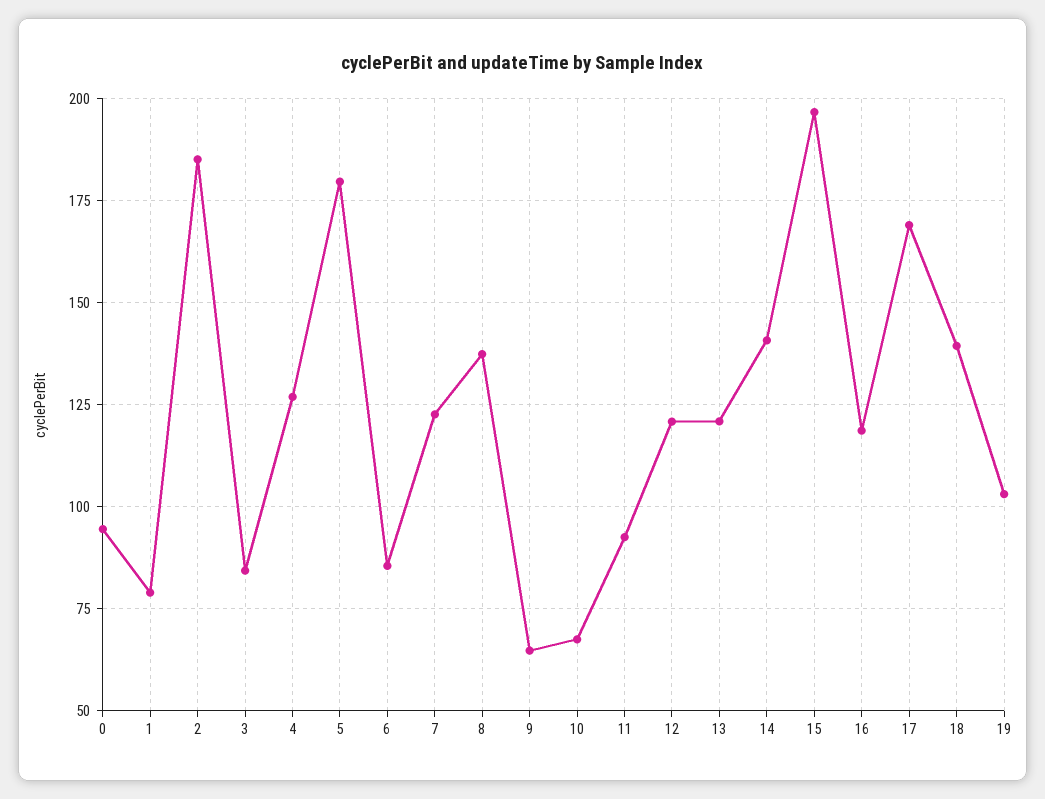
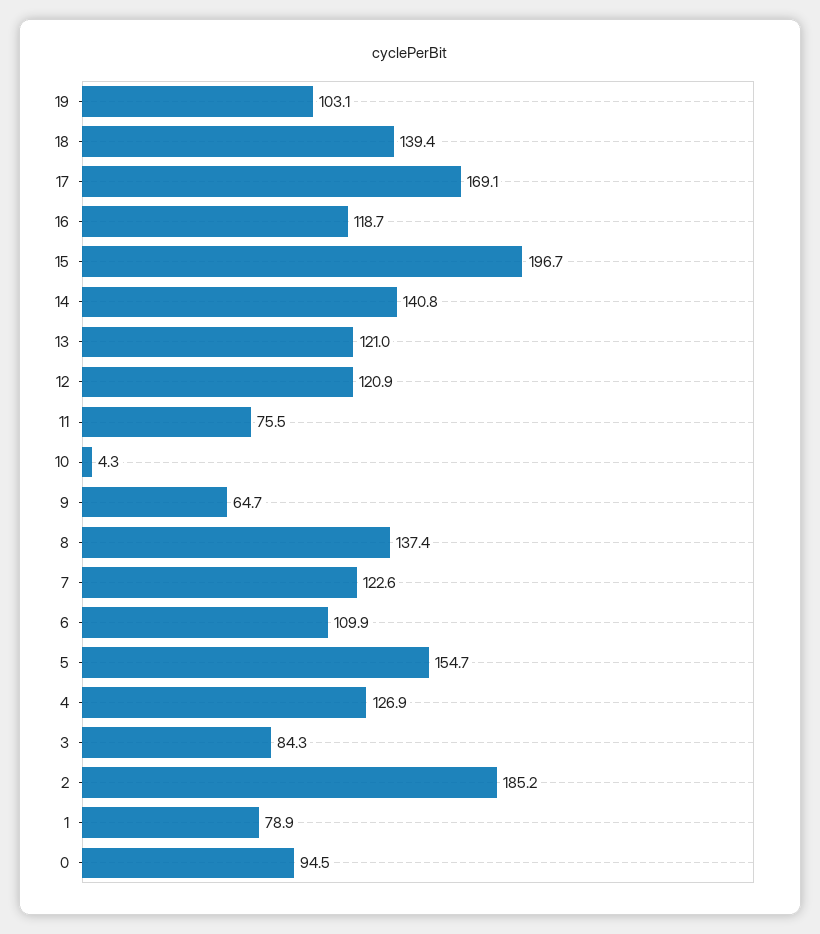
  {
    "0": 94.5,
    "1": 78.9,
    "2": 185.2,
    "3": 84.3,
    "4": 126.9,
-   "5": 180,
+   "5": 154.7,
-   "6": 85,
+   "6": 109.9,
    "7": 122.6,
    "8": 137.4,
    "9": 64.7,
-   "10": 67.5,
+   "10": 4.3,
-   "11": 92.5,
+   "11": 75.5,
    "12": 120.9,
    "13": 121,
    "14": 140.8,
    "15": 196.7,
    "16": 118.7,
    "17": 169.1,
    "18": 139.4,
    "19": 103.1
  }

